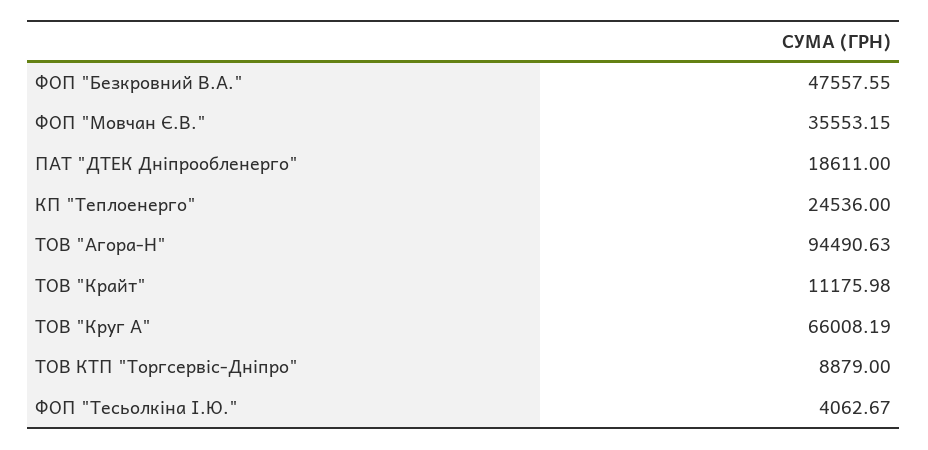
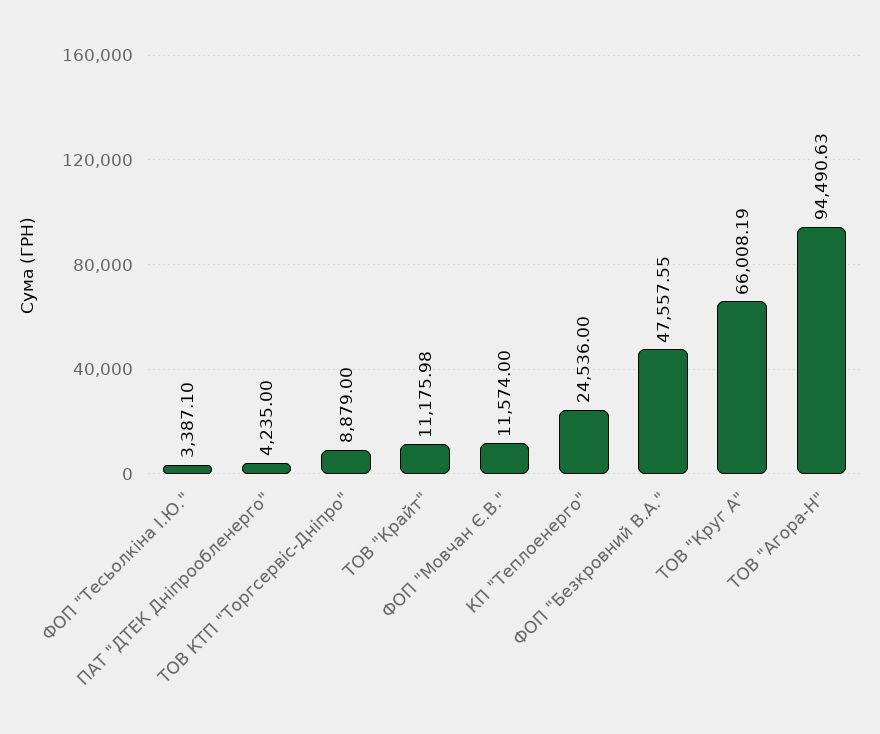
  {
    "ФОП \"Безкровний В.А.\"": 47557.55,
-   "ФОП \"Мовчан Є.В.\"": 35553.15,
+   "ФОП \"Мовчан Є.В.\"": 11574,
-   "ПАТ \"ДТЕК Дніпрообленерго\"": 18611,
+   "ПАТ \"ДТЕК Дніпрообленерго\"": 4235,
    "КП \"Теплоенерго\"": 24536,
    "ТОВ \"Агора-Н\"": 94490.63,
    "ТОВ \"Крайт\"": 11175.98,
    "ТОВ \"Круг А\"": 66008.19,
    "ТОВ КТП \"Торгсервіс-Дніпро\"": 8879,
-   "ФОП \"Тесьолкіна І.Ю.\"": 4062.67
+   "ФОП \"Тесьолкіна І.Ю.\"": 3387.1
  }

